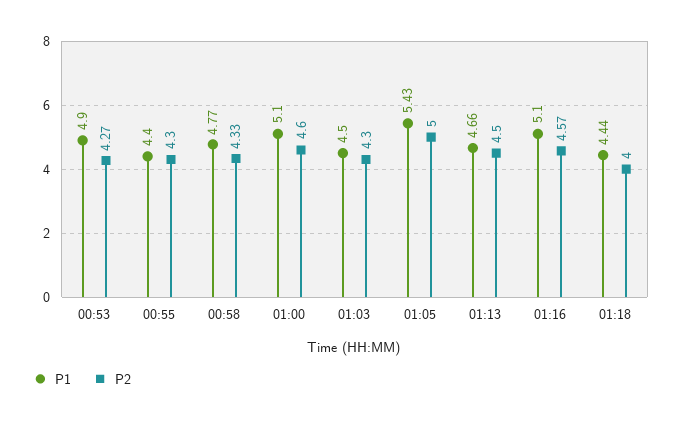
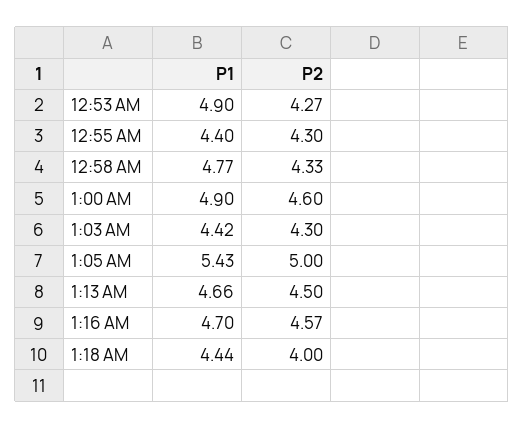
  {
    "P1": {
      "00:53": 4.9,
      "00:55": 4.4,
      "00:58": 4.77,
-     "01:00": 5.1,
+     "01:00": 4.9,
-     "01:03": 4.5,
+     "01:03": 4.42,
      "01:05": 5.43,
      "01:13": 4.66,
-     "01:16": 5.1,
+     "01:16": 4.7,
      "01:18": 4.44
    },
    "P2": {
      "00:53": 4.27,
      "00:55": 4.3,
      "00:58": 4.33,
      "01:00": 4.6,
      "01:03": 4.3,
      "01:05": 5,
      "01:13": 4.5,
      "01:16": 4.57,
      "01:18": 4
    }
  }

